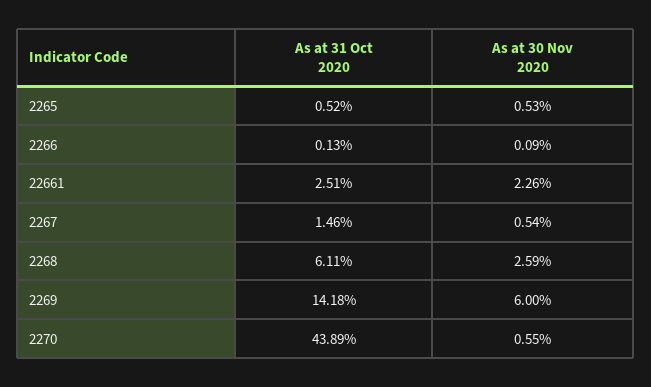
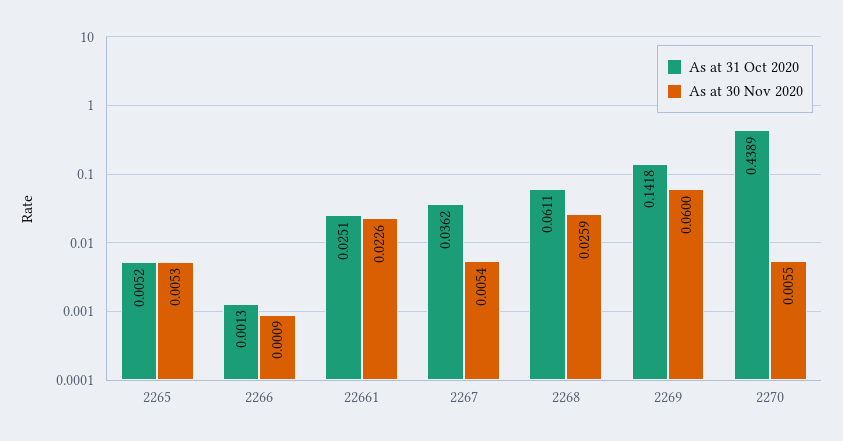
  {
    "As at 31 Oct 2020": {
      "2265": 0.0052,
      "2266": 0.0013,
      "22661": 0.0251,
-     "2267": 0.0146,
+     "2267": 0.0362,
      "2268": 0.0611,
      "2269": 0.1418,
      "2270": 0.4389
    },
    "As at 30 Nov 2020": {
      "2265": 0.0053,
      "2266": 0.0009,
      "22661": 0.0226,
      "2267": 0.0054,
      "2268": 0.0259,
      "2269": 0.06,
      "2270": 0.0055
    }
  }

